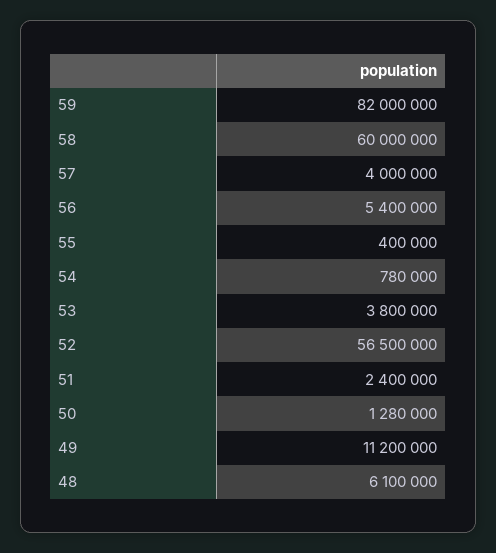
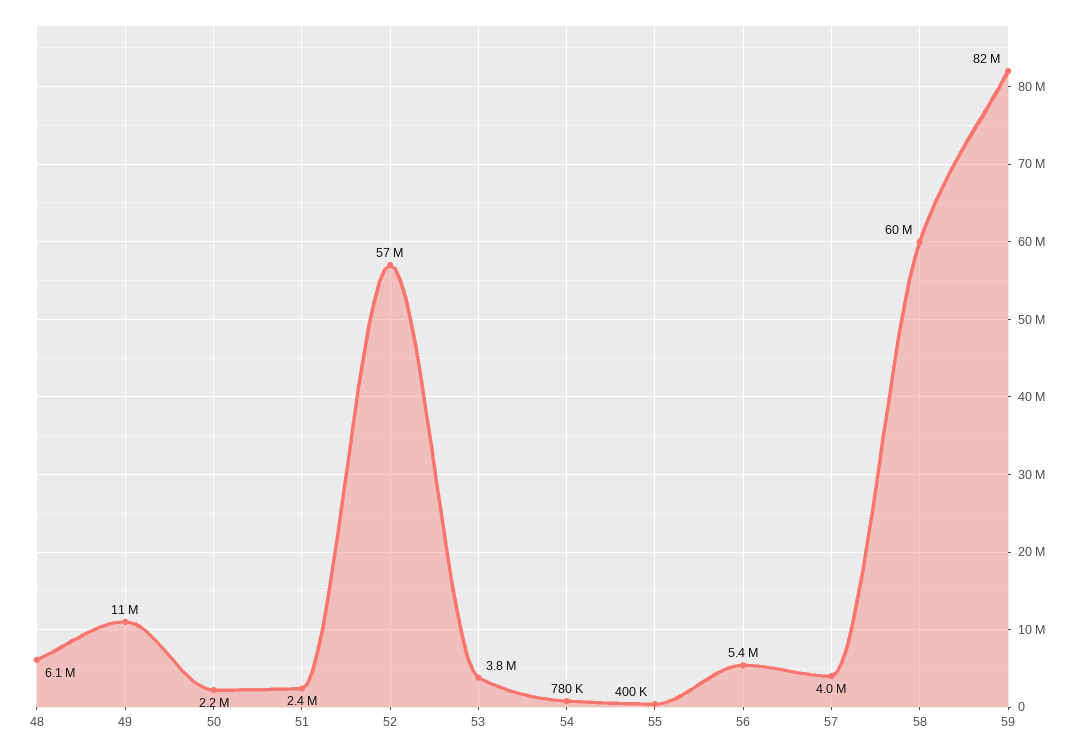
  {
    "59": 82000000,
    "58": 60000000,
    "57": 4000000,
    "56": 5400000,
    "55": 400000,
    "54": 780000,
    "53": 3800000,
    "52": 56500000,
    "51": 2400000,
-   "50": 1280000,
+   "50": 2200000,
    "49": 11200000,
    "48": 6100000
  }

